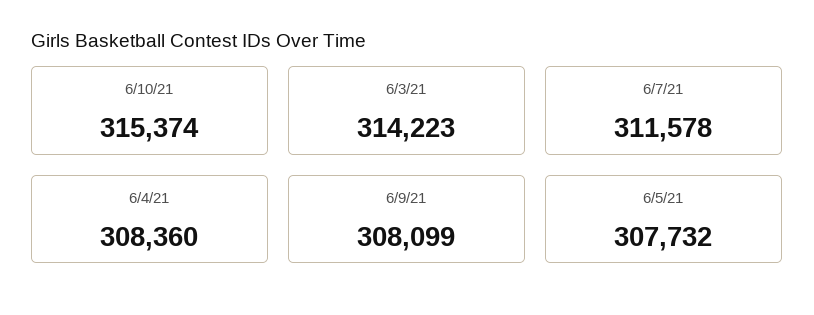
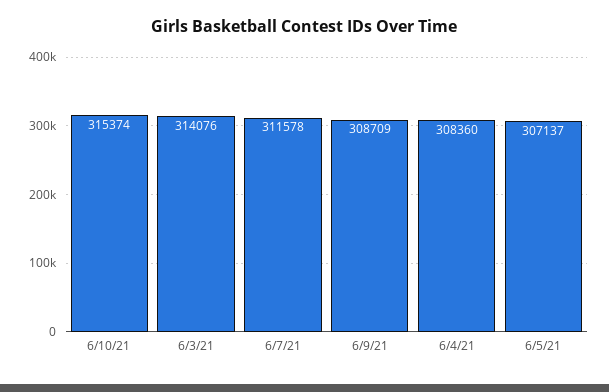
  {
    "6/10/21": 315374,
-   "6/3/21": 314223,
+   "6/3/21": 314076,
    "6/7/21": 311578,
    "6/4/21": 308360,
-   "6/9/21": 308099,
+   "6/9/21": 308709,
-   "6/5/21": 307732
+   "6/5/21": 307137
  }

